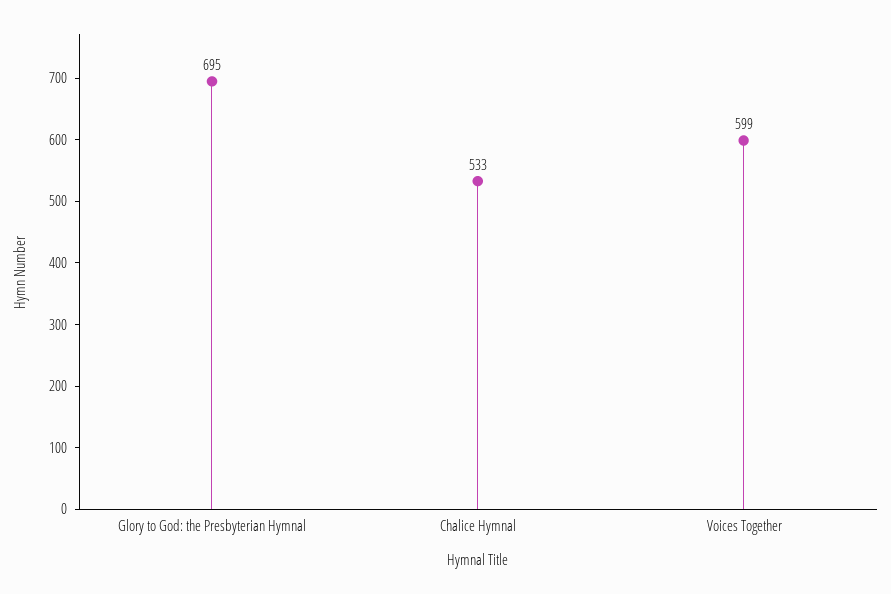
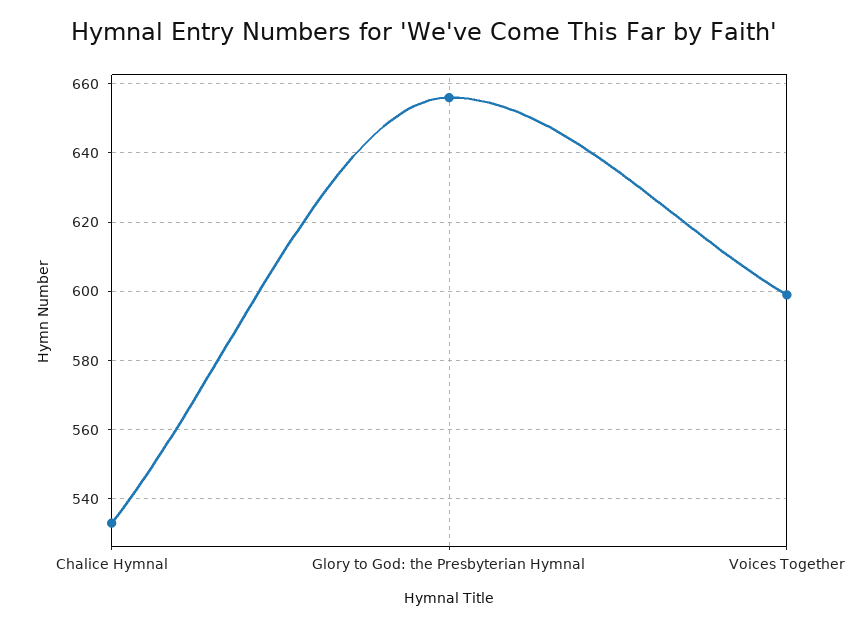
  {
-   "Glory to God: the Presbyterian Hymnal": 695,
+   "Glory to God: the Presbyterian Hymnal": 655,
    "Chalice Hymnal": 533,
    "Voices Together": 599
  }

